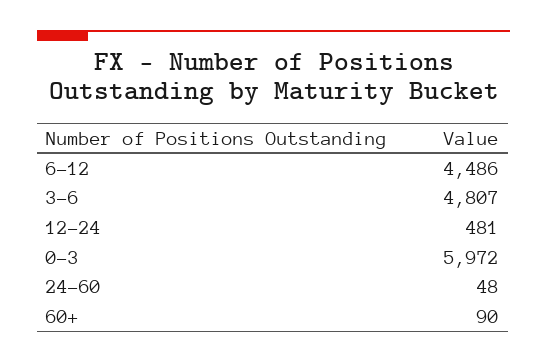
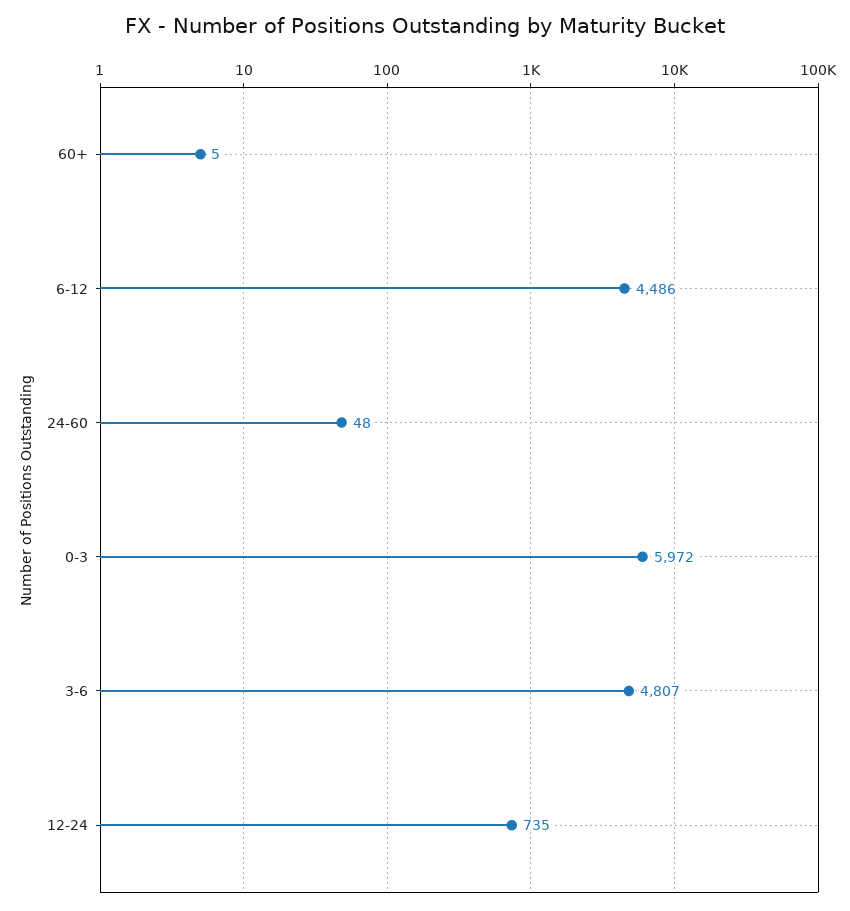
  {
    "6-12": 4486,
    "3-6": 4807,
-   "12-24": 481,
+   "12-24": 735,
    "0-3": 5972,
    "24-60": 48,
-   "60+": 90
+   "60+": 5
  }

